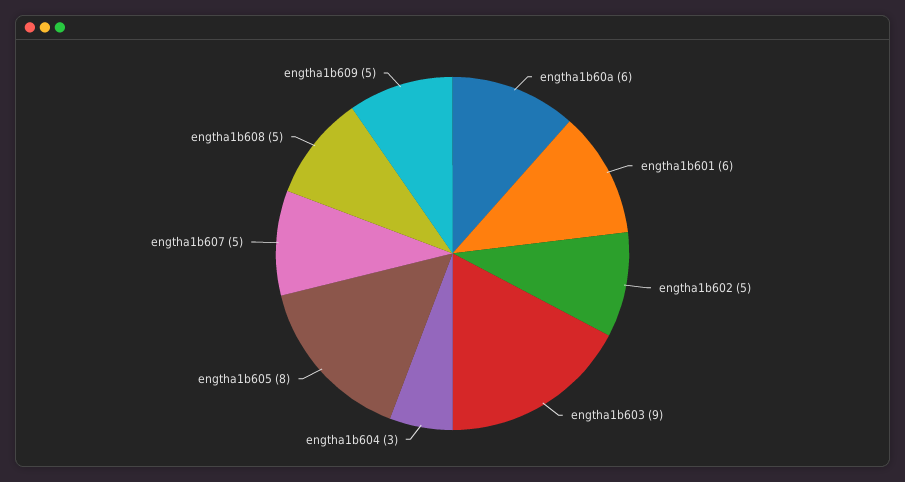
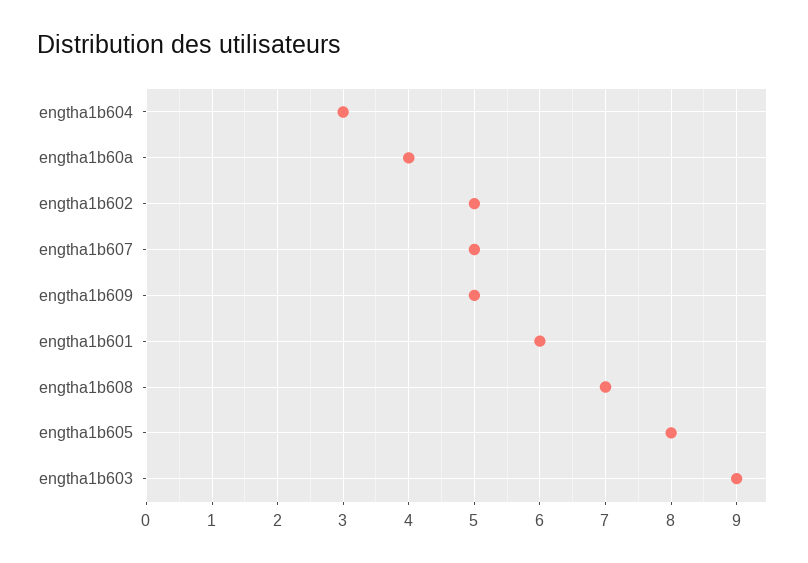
  {
-   "engtha1b60a": 6,
+   "engtha1b60a": 4,
    "engtha1b601": 6,
    "engtha1b602": 5,
    "engtha1b603": 9,
    "engtha1b604": 3,
    "engtha1b605": 8,
    "engtha1b607": 5,
-   "engtha1b608": 5,
+   "engtha1b608": 7,
    "engtha1b609": 5
  }

